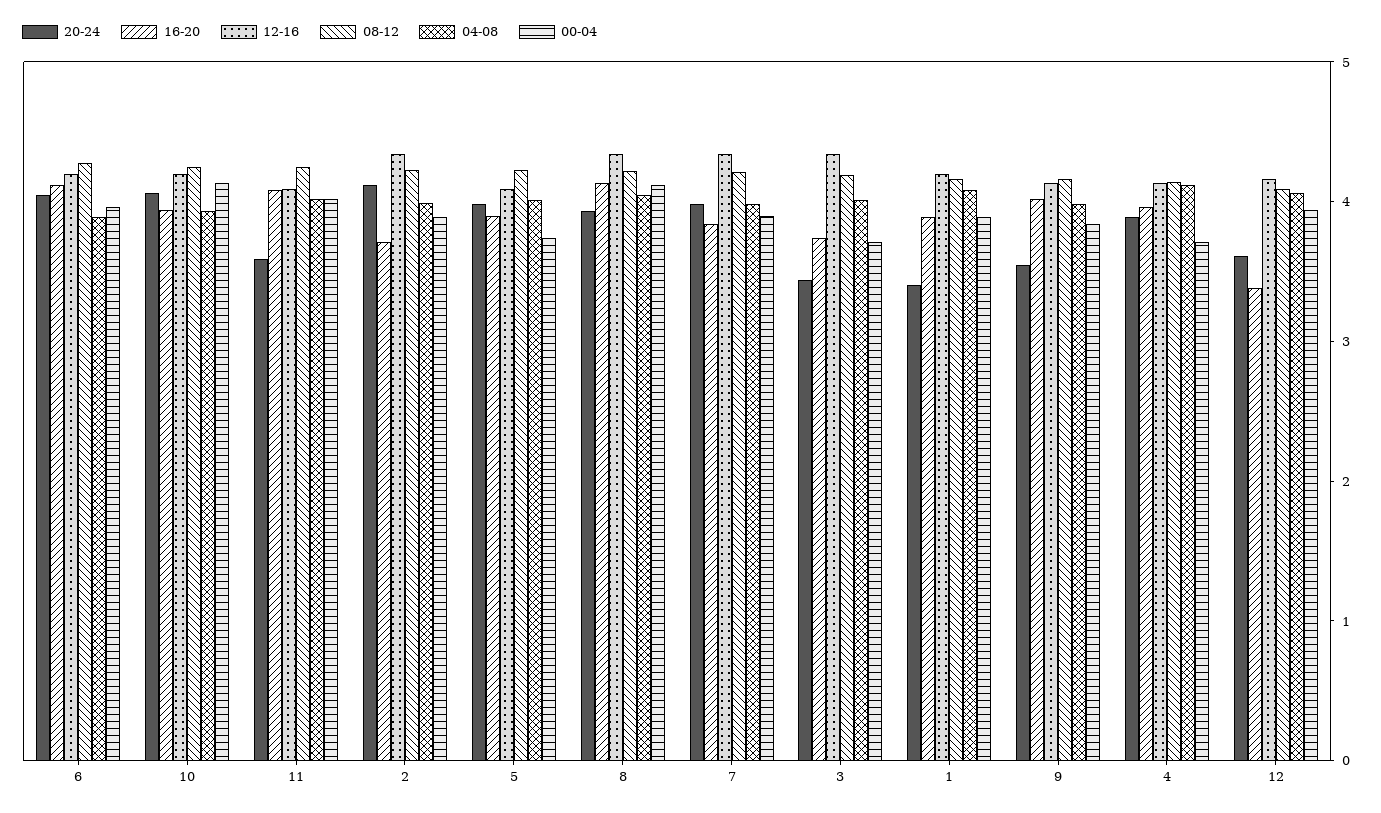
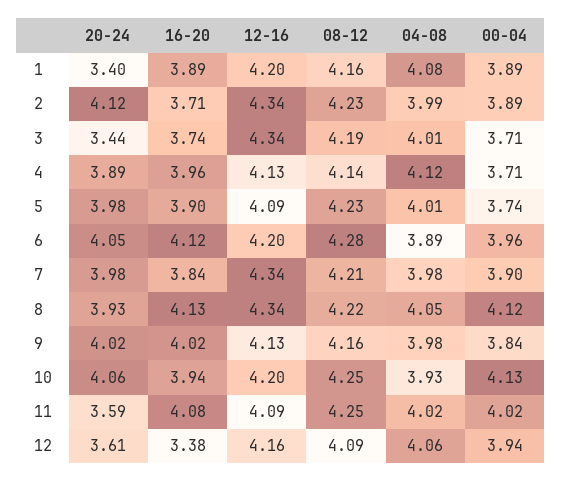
  {
    "20-24": {
      "6": 4.05,
      "10": 4.06,
      "11": 3.59,
      "2": 4.12,
      "5": 3.98,
      "8": 3.93,
      "7": 3.98,
      "3": 3.44,
      "1": 3.4,
-     "9": 3.6,
+     "9": 4.02,
      "4": 3.89,
      "12": 3.61
    },
    "16-20": {
      "6": 4.12,
      "10": 3.94,
      "11": 4.08,
      "2": 3.71,
      "5": 3.9,
      "8": 4.13,
      "7": 3.84,
      "3": 3.74,
      "1": 3.89,
      "9": 4.02,
      "4": 3.96,
      "12": 3.38
    },
    "12-16": {
      "6": 4.2,
      "10": 4.2,
      "11": 4.09,
      "2": 4.34,
      "5": 4.09,
      "8": 4.34,
      "7": 4.34,
      "3": 4.34,
      "1": 4.2,
      "9": 4.13,
      "4": 4.13,
      "12": 4.16
    },
    "08-12": {
      "6": 4.28,
      "10": 4.25,
      "11": 4.25,
      "2": 4.23,
      "5": 4.23,
      "8": 4.22,
      "7": 4.21,
      "3": 4.19,
      "1": 4.16,
      "9": 4.16,
      "4": 4.14,
      "12": 4.09
    },
    "04-08": {
      "6": 3.89,
      "10": 3.93,
      "11": 4.02,
      "2": 3.99,
      "5": 4.01,
      "8": 4.05,
      "7": 3.98,
      "3": 4.01,
      "1": 4.08,
      "9": 3.98,
      "4": 4.12,
      "12": 4.06
    },
    "00-04": {
      "6": 3.96,
      "10": 4.13,
      "11": 4.02,
      "2": 3.89,
      "5": 3.74,
      "8": 4.12,
      "7": 3.9,
      "3": 3.71,
      "1": 3.89,
      "9": 3.84,
      "4": 3.71,
      "12": 3.94
    }
  }

